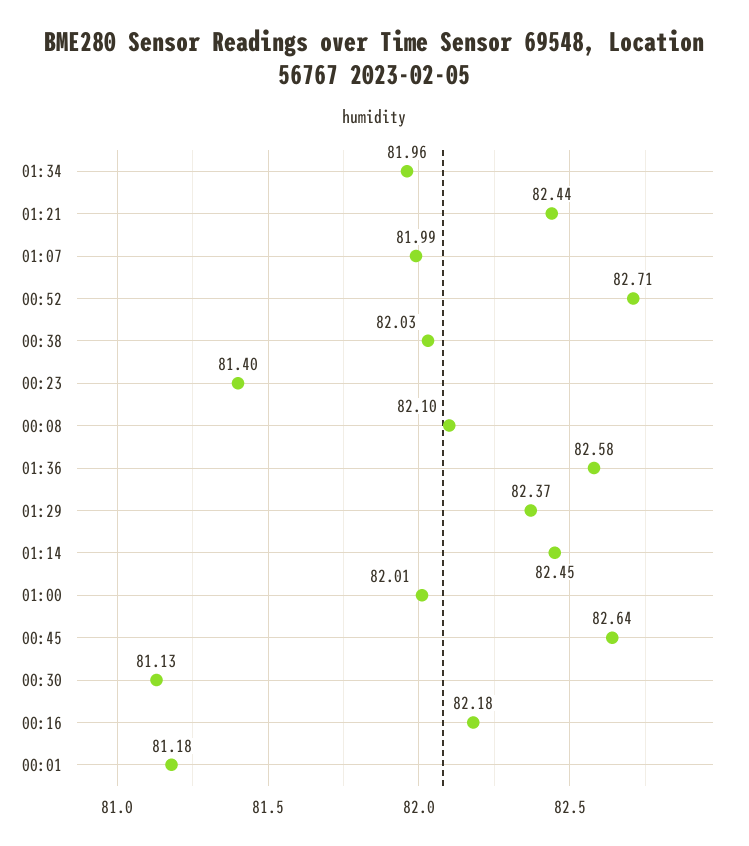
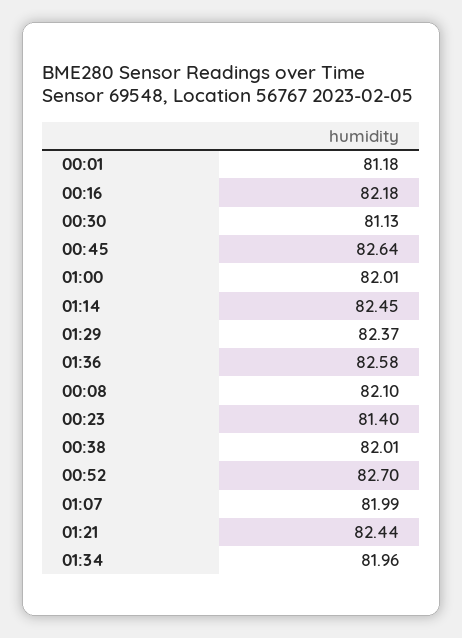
  {
    "01:34": 81.96,
    "01:21": 82.44,
    "01:07": 81.99,
-   "00:52": 82.71,
+   "00:52": 82.7,
-   "00:38": 82.03,
+   "00:38": 82.01,
    "00:23": 81.4,
    "00:08": 82.1,
    "01:36": 82.58,
    "01:29": 82.37,
    "01:14": 82.45,
    "01:00": 82.01,
    "00:45": 82.64,
    "00:30": 81.13,
    "00:16": 82.18,
    "00:01": 81.18
  }

